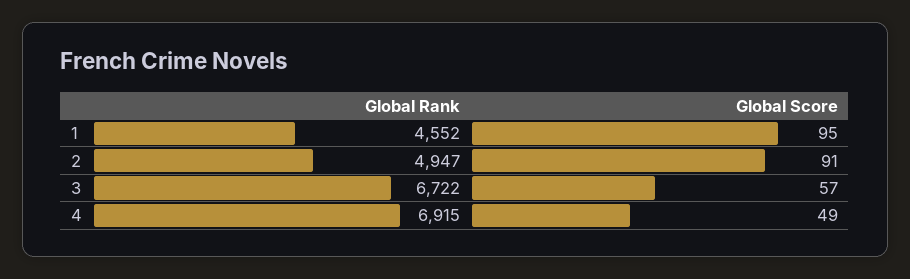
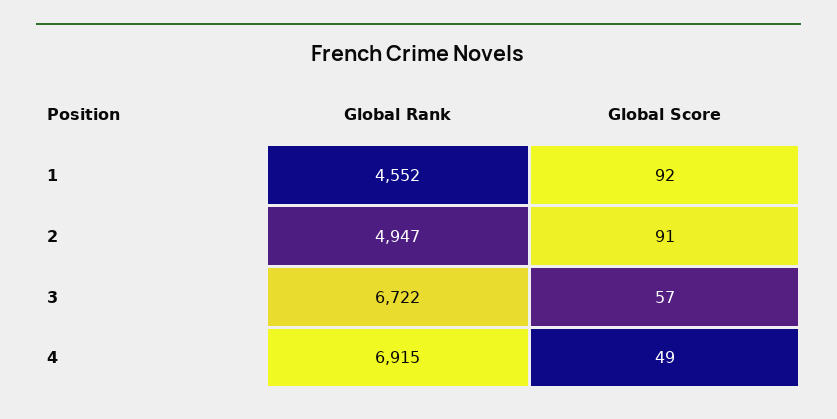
  {
    "Global Rank": {
      "1": 4552,
      "2": 4947,
      "3": 6722,
      "4": 6915
    },
    "Global Score": {
-     "1": 95,
+     "1": 92,
      "2": 91,
      "3": 57,
      "4": 49
    }
  }

